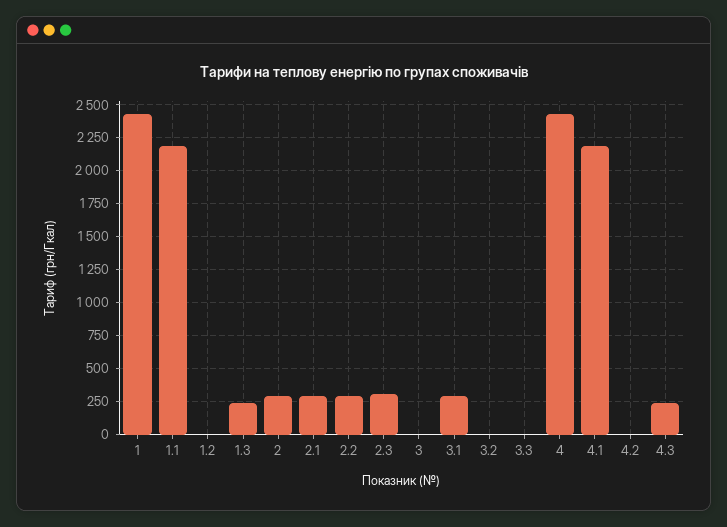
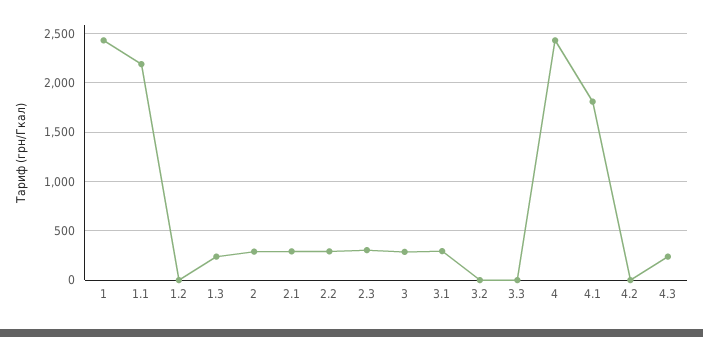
  {
    "1": 2450,
    "1.1": 2200,
    "1.2": 0,
    "1.3": 250,
    "2": 300,
    "2.1": 300,
    "2.2": 300,
    "2.3": 300,
-   "3": 0,
+   "3": 300,
    "3.1": 300,
    "3.2": 0,
    "3.3": 0,
    "4": 2450,
-   "4.1": 2200,
+   "4.1": 1800,
    "4.2": 0,
    "4.3": 250
  }

